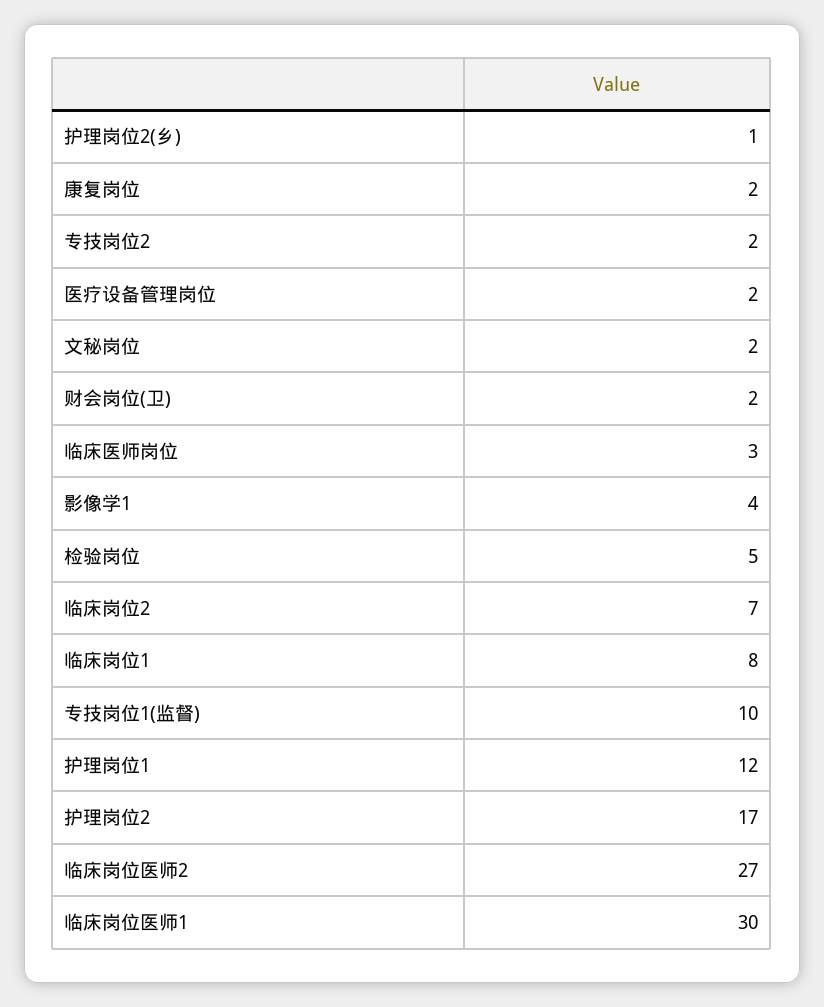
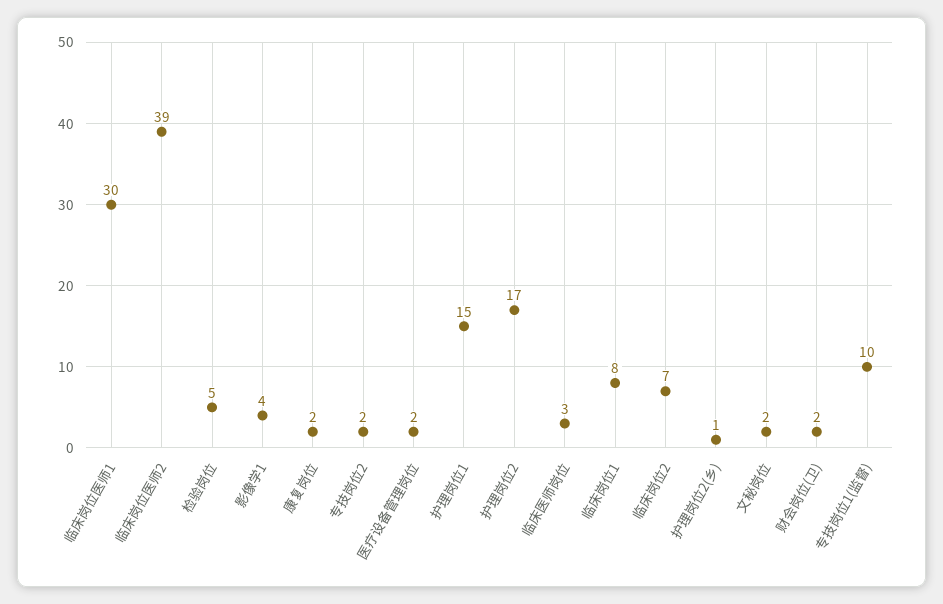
  {
    "护理岗位2(乡)": 1,
    "康复岗位": 2,
    "专技岗位2": 2,
    "医疗设备管理岗位": 2,
    "文秘岗位": 2,
    "财会岗位(卫)": 2,
    "临床医师岗位": 3,
    "影像学1": 4,
    "检验岗位": 5,
    "临床岗位2": 7,
    "临床岗位1": 8,
    "专技岗位1(监督)": 10,
-   "护理岗位1": 12,
+   "护理岗位1": 15,
    "护理岗位2": 17,
-   "临床岗位医师2": 27,
+   "临床岗位医师2": 39,
    "临床岗位医师1": 30
  }

